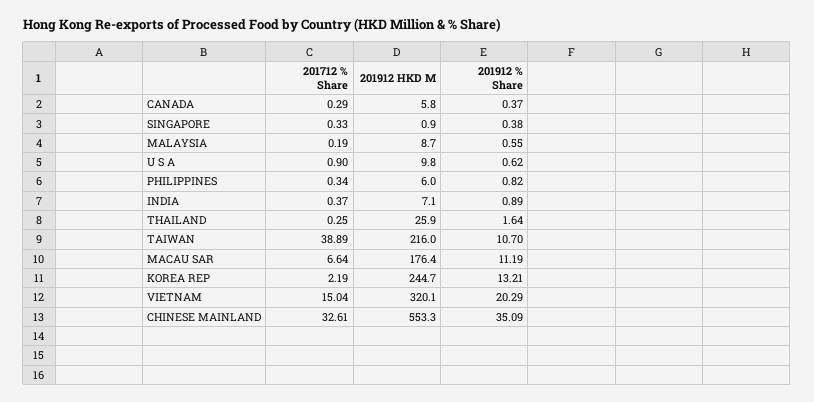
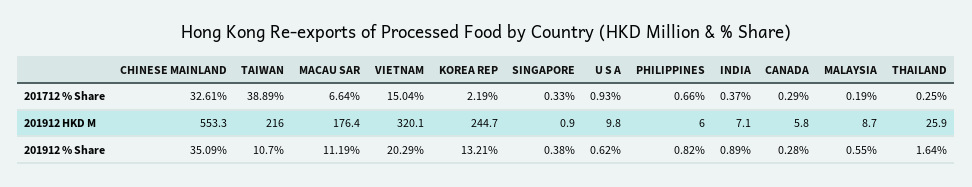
  {
    "201712 % Share": {
      "CANADA": 0.29,
      "SINGAPORE": 0.33,
      "MALAYSIA": 0.19,
-     "U S A": 0.9,
+     "U S A": 0.93,
-     "PHILIPPINES": 0.34,
+     "PHILIPPINES": 0.66,
      "INDIA": 0.37,
      "THAILAND": 0.25,
      "TAIWAN": 38.89,
      "MACAU SAR": 6.64,
      "KOREA REP": 2.19,
      "VIETNAM": 15.04,
      "CHINESE MAINLAND": 32.61
    },
    "201912 HKD M": {
      "CANADA": 5.8,
      "SINGAPORE": 0.9,
      "MALAYSIA": 8.7,
      "U S A": 9.8,
      "PHILIPPINES": 6,
      "INDIA": 7.1,
      "THAILAND": 25.9,
      "TAIWAN": 216,
      "MACAU SAR": 176.4,
      "KOREA REP": 244.7,
      "VIETNAM": 320.1,
      "CHINESE MAINLAND": 553.3
    },
    "201912 % Share": {
-     "CANADA": 0.37,
+     "CANADA": 0.28,
      "SINGAPORE": 0.38,
      "MALAYSIA": 0.55,
      "U S A": 0.62,
      "PHILIPPINES": 0.82,
      "INDIA": 0.89,
      "THAILAND": 1.64,
      "TAIWAN": 10.7,
      "MACAU SAR": 11.19,
      "KOREA REP": 13.21,
      "VIETNAM": 20.29,
      "CHINESE MAINLAND": 35.09
    }
  }

